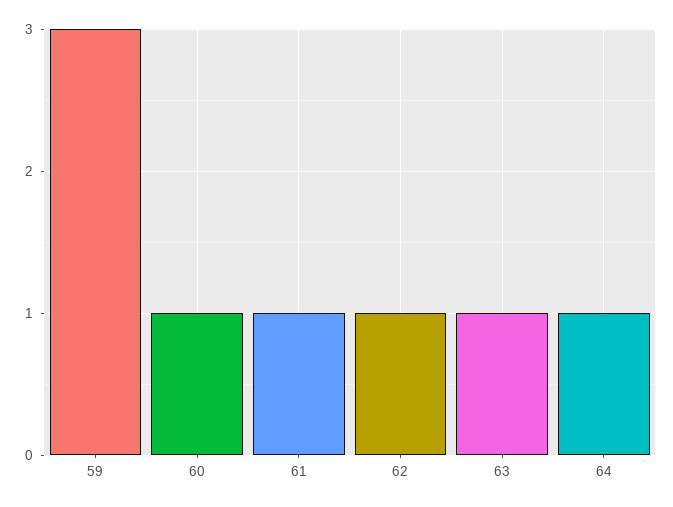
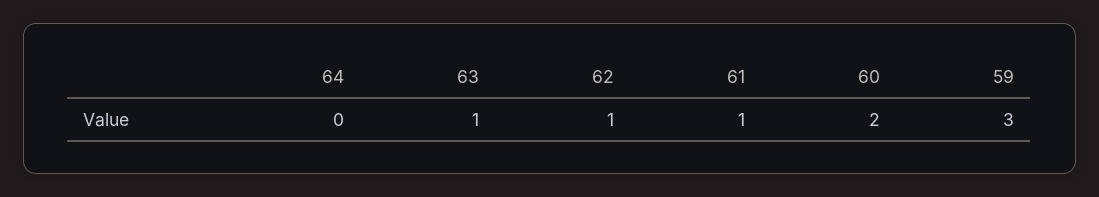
  {
    "59": 3,
-   "60": 1,
+   "60": 2,
    "61": 1,
    "62": 1,
    "63": 1,
-   "64": 1
+   "64": 0
  }

